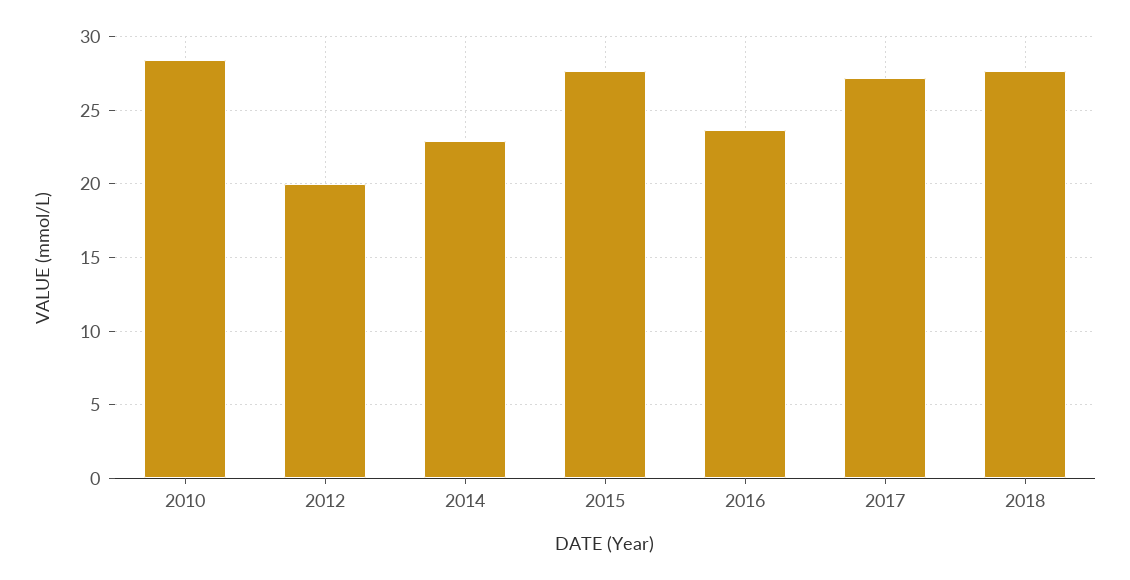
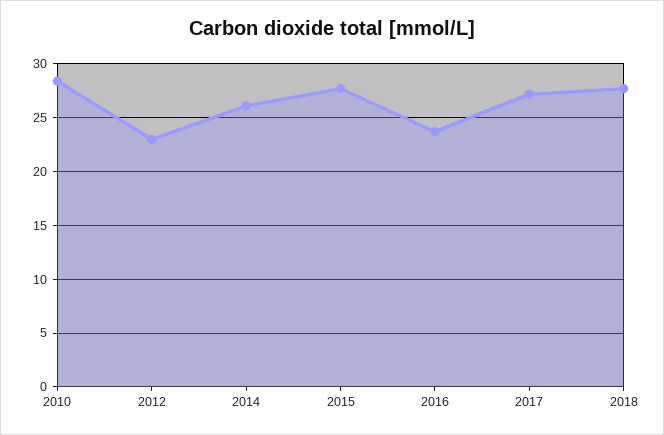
  {
    "2010": 28.5,
-   "2012": 20,
+   "2012": 23,
-   "2014": 23,
+   "2014": 26,
    "2015": 27.5,
    "2016": 23.5,
    "2017": 27,
    "2018": 27.5
  }

